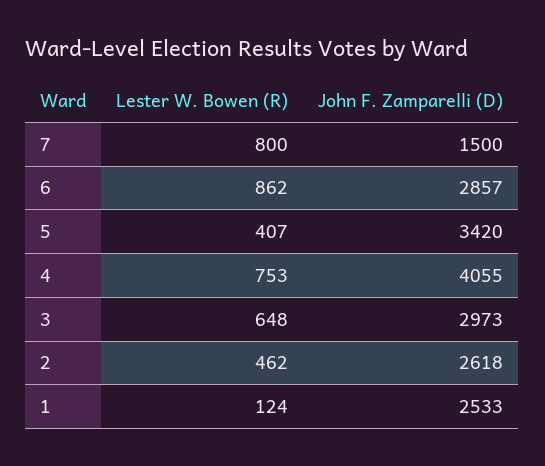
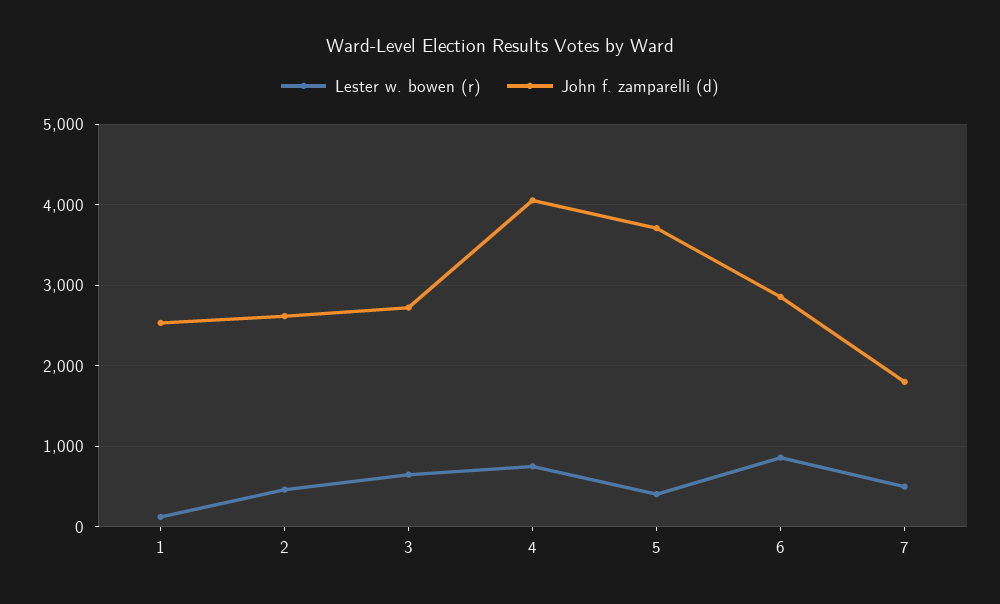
  {
    "Lester W. Bowen (R)": {
-     "7": 800,
+     "7": 500,
      "6": 862,
      "5": 407,
      "4": 753,
      "3": 648,
      "2": 462,
      "1": 124
    },
    "John F. Zamparelli (D)": {
-     "7": 1500,
+     "7": 1800,
      "6": 2857,
-     "5": 3420,
+     "5": 3700,
      "4": 4055,
-     "3": 2973,
+     "3": 2700,
      "2": 2618,
      "1": 2533
    }
  }

